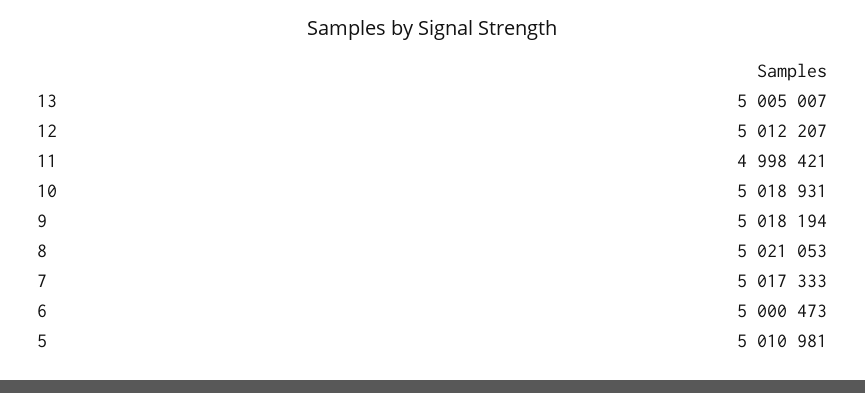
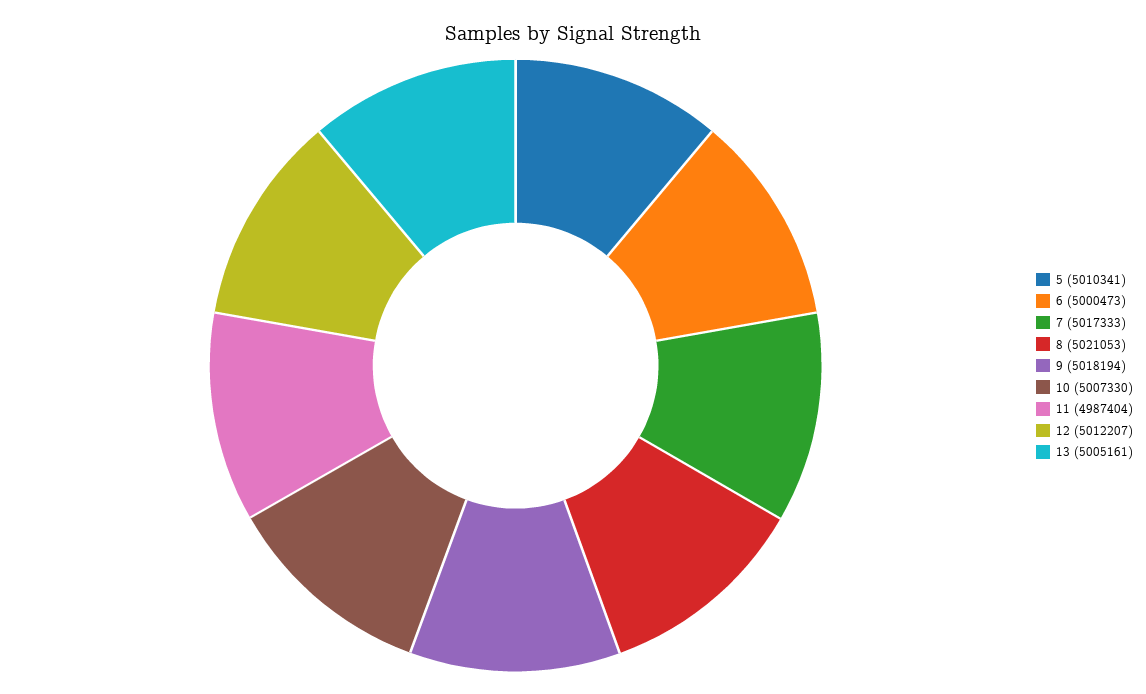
  {
-   "13": 5005007,
+   "13": 5005161,
    "12": 5012207,
-   "11": 4998421,
+   "11": 4987404,
-   "10": 5018931,
+   "10": 5007330,
    "9": 5018194,
    "8": 5021053,
    "7": 5017333,
    "6": 5000473,
-   "5": 5010981
+   "5": 5010341
  }

